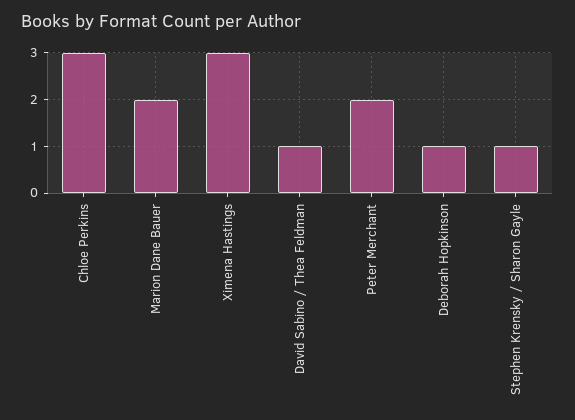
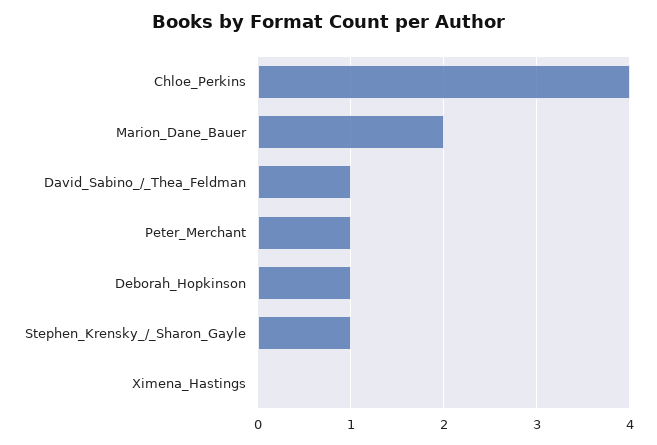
  {
-   "Chloe Perkins": 3,
+   "Chloe Perkins": 4,
    "Marion Dane Bauer": 2,
-   "Ximena Hastings": 3,
+   "Ximena Hastings": 0,
    "David Sabino / Thea Feldman": 1,
-   "Peter Merchant": 2,
+   "Peter Merchant": 1,
    "Deborah Hopkinson": 1,
    "Stephen Krensky / Sharon Gayle": 1
  }

